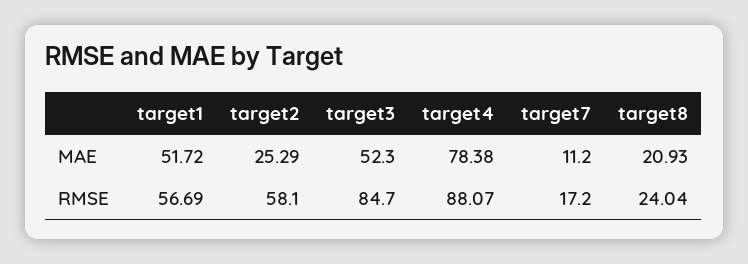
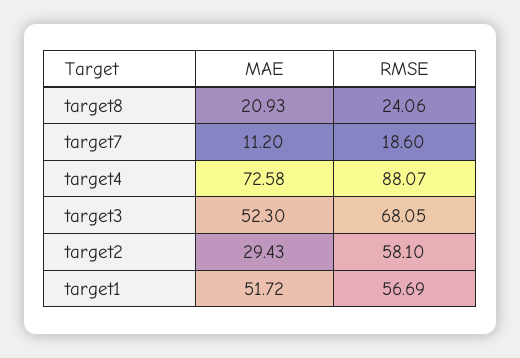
  {
    "target1": {
      "MAE": 51.72,
      "RMSE": 56.69
    },
    "target2": {
-     "MAE": 25.29,
+     "MAE": 29.43,
      "RMSE": 58.1
    },
    "target3": {
      "MAE": 52.3,
-     "RMSE": 84.7
+     "RMSE": 68.05
    },
    "target4": {
-     "MAE": 78.38,
+     "MAE": 72.58,
      "RMSE": 88.07
    },
    "target7": {
      "MAE": 11.2,
-     "RMSE": 17.2
+     "RMSE": 18.6
    },
    "target8": {
      "MAE": 20.93,
-     "RMSE": 24.04
+     "RMSE": 24.06
    }
  }

